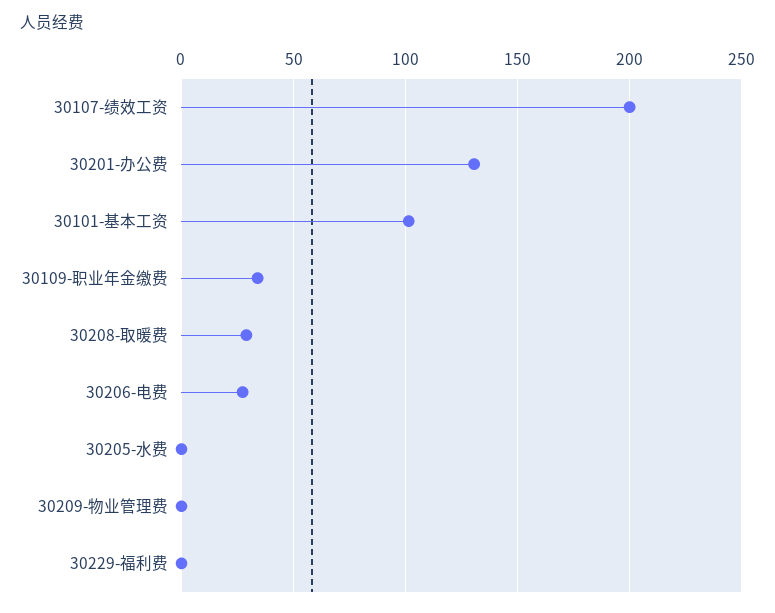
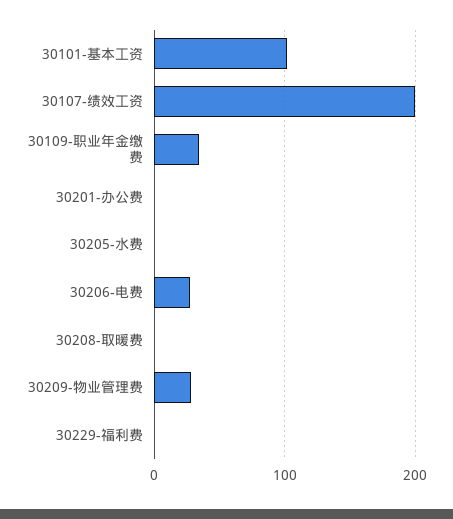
  {
    "30107-绩效工资": 200,
-   "30201-办公费": 130,
+   "30201-办公费": 0,
    "30101-基本工资": 100,
    "30109-职业年金缴费": 35,
-   "30208-取暖费": 30,
+   "30208-取暖费": 0,
    "30206-电费": 25,
    "30205-水费": 0,
-   "30209-物业管理费": 0,
+   "30209-物业管理费": 30,
    "30229-福利费": 0
  }

